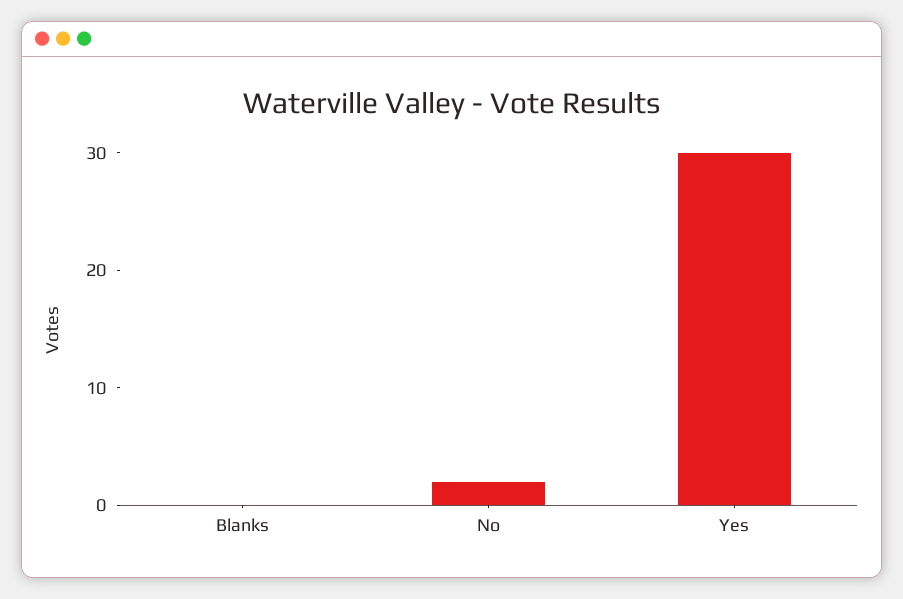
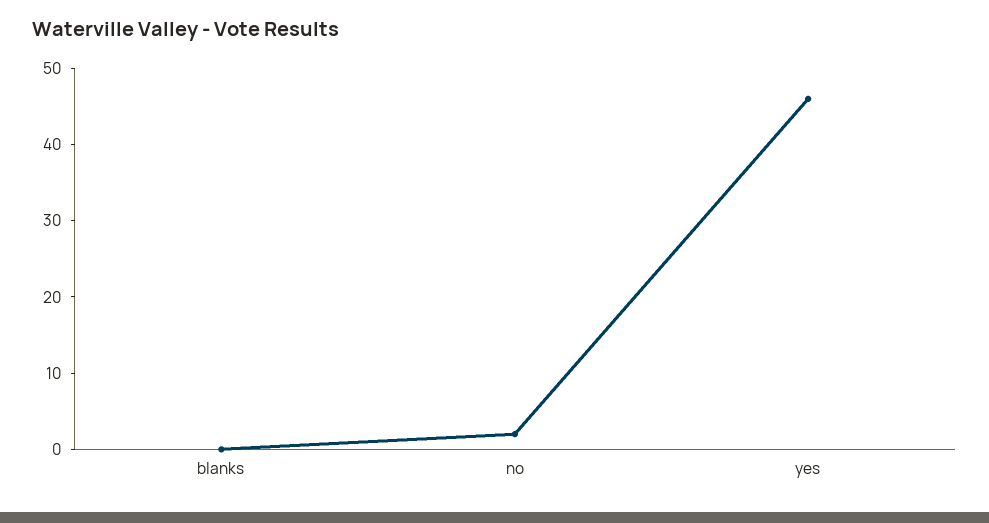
  {
    "Blanks": 0,
    "No": 2,
-   "Yes": 30
+   "Yes": 45
  }

